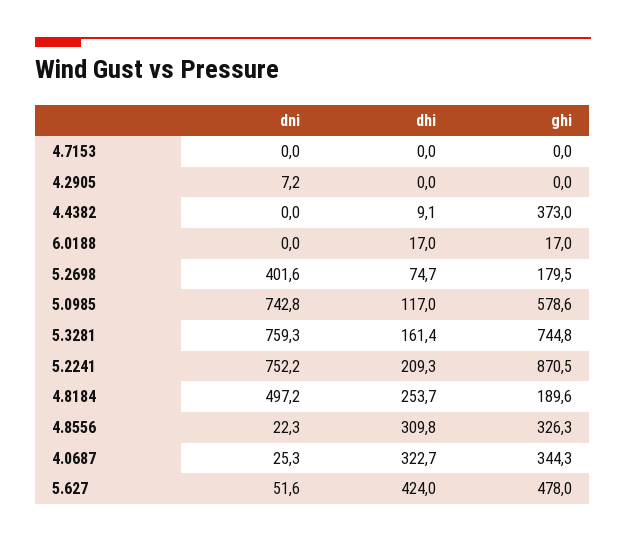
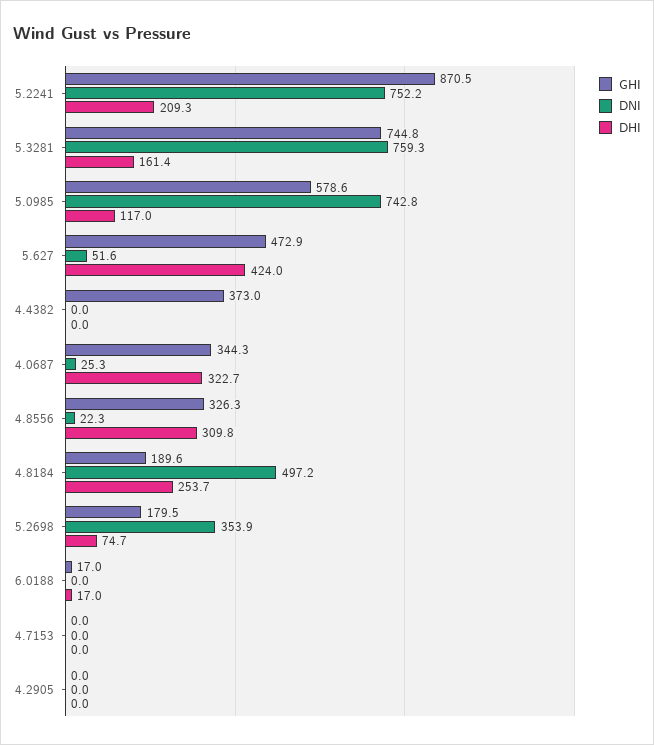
  {
    "dni": {
      "4.7153": 0,
-     "4.2905": 7.2,
+     "4.2905": 0,
      "4.4382": 0,
      "6.0188": 0,
-     "5.2698": 401.6,
+     "5.2698": 353.9,
      "5.0985": 742.8,
      "5.3281": 759.3,
      "5.2241": 752.2,
      "4.8184": 497.2,
      "4.8556": 22.3,
      "4.0687": 25.3,
      "5.627": 51.6
    },
    "dhi": {
      "4.7153": 0,
      "4.2905": 0,
-     "4.4382": 9.1,
+     "4.4382": 0,
      "6.0188": 17,
      "5.2698": 74.7,
      "5.0985": 117,
      "5.3281": 161.4,
      "5.2241": 209.3,
      "4.8184": 253.7,
      "4.8556": 309.8,
      "4.0687": 322.7,
      "5.627": 424
    },
    "ghi": {
      "4.7153": 0,
      "4.2905": 0,
      "4.4382": 373,
      "6.0188": 17,
      "5.2698": 179.5,
      "5.0985": 578.6,
      "5.3281": 744.8,
      "5.2241": 870.5,
      "4.8184": 189.6,
      "4.8556": 326.3,
      "4.0687": 344.3,
-     "5.627": 478
+     "5.627": 472.9
    }
  }

